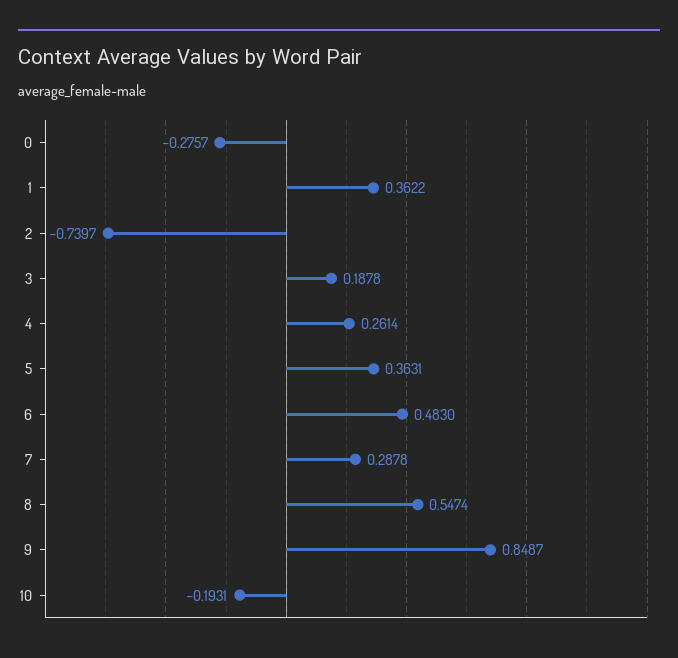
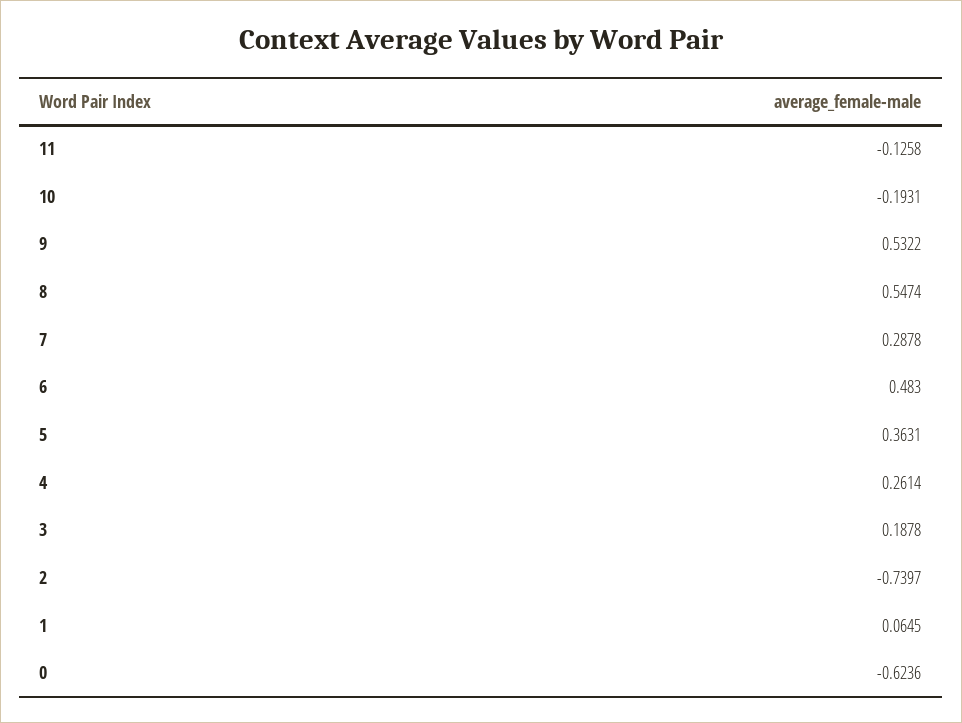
  {
-   "0": -0.2757,
+   "0": -0.6236,
-   "1": 0.3622,
+   "1": 0.0645,
    "2": -0.7397,
    "3": 0.1878,
    "4": 0.2614,
    "5": 0.3631,
    "6": 0.483,
    "7": 0.2878,
    "8": 0.5474,
-   "9": 0.8487,
+   "9": 0.5322,
-   "10": -0.1931
+   "10": -0.1931,
+   "11": -0.1258
  }

